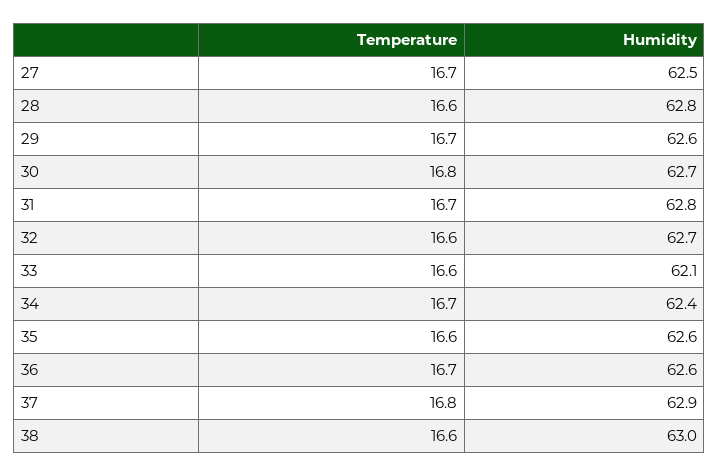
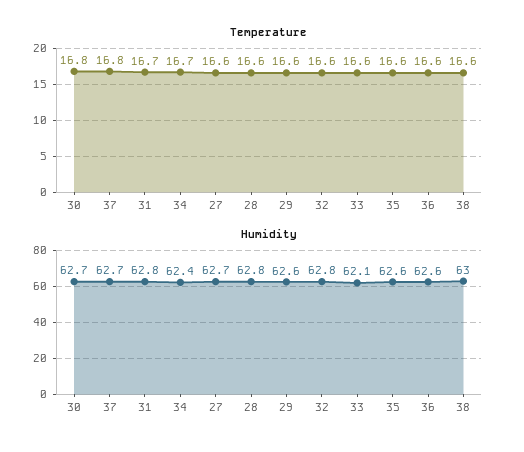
  {
    "Temperature": {
-     "27": 16.7,
+     "27": 16.6,
      "28": 16.6,
-     "29": 16.7,
+     "29": 16.6,
      "30": 16.8,
      "31": 16.7,
      "32": 16.6,
      "33": 16.6,
      "34": 16.7,
      "35": 16.6,
-     "36": 16.7,
+     "36": 16.6,
      "37": 16.8,
      "38": 16.6
    },
    "Humidity": {
-     "27": 62.5,
+     "27": 62.7,
      "28": 62.8,
      "29": 62.6,
      "30": 62.7,
      "31": 62.8,
-     "32": 62.7,
+     "32": 62.8,
      "33": 62.1,
      "34": 62.4,
      "35": 62.6,
      "36": 62.6,
-     "37": 62.9,
+     "37": 62.7,
      "38": 63
    }
  }

